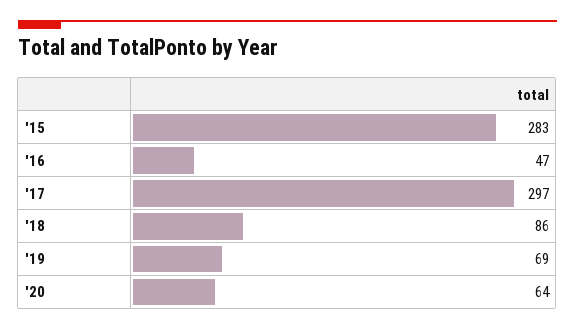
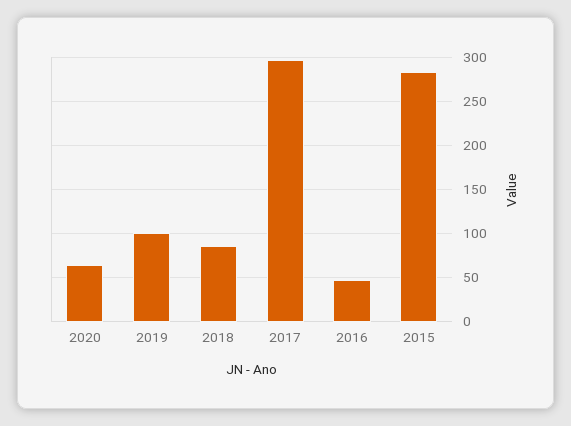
  {
    "'15": 283,
    "'16": 47,
    "'17": 297,
    "'18": 86,
-   "'19": 69,
+   "'19": 100,
    "'20": 64
  }

